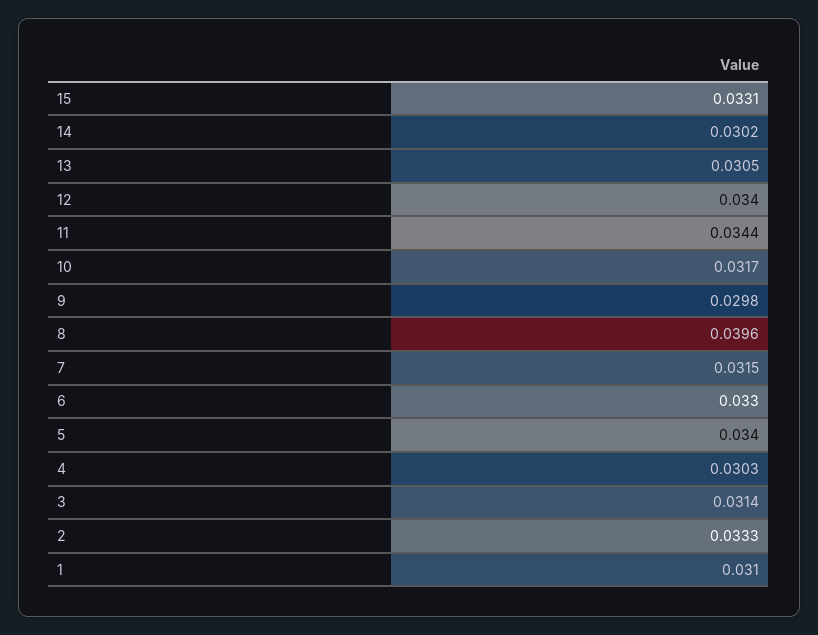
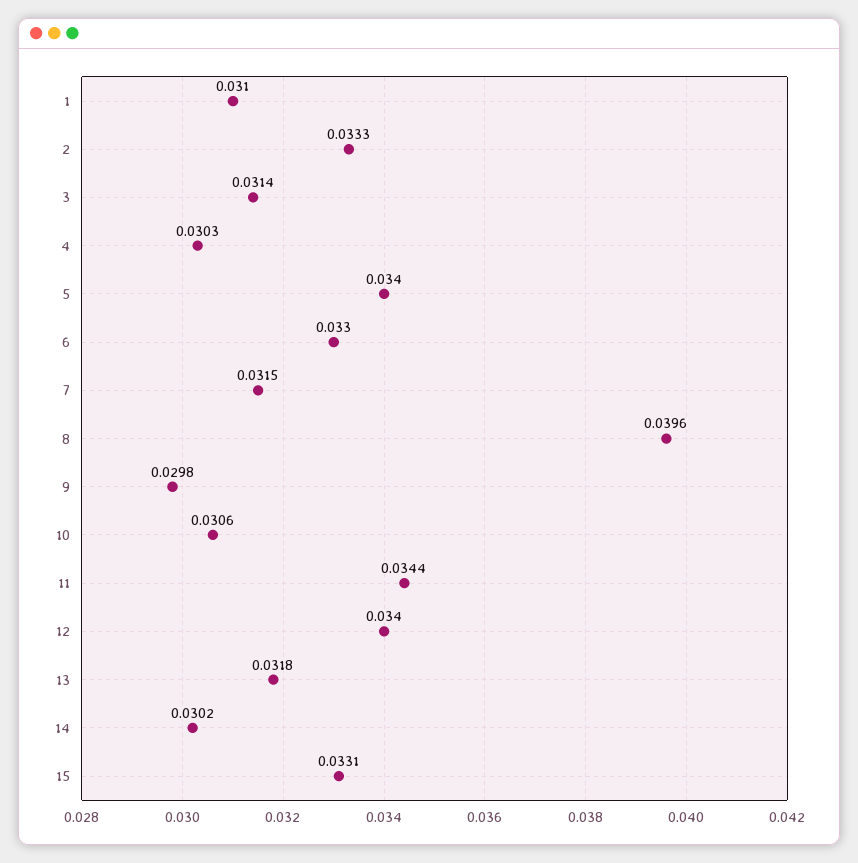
  {
    "15": 0.0331,
    "14": 0.0302,
-   "13": 0.0305,
+   "13": 0.0318,
    "12": 0.034,
    "11": 0.0344,
-   "10": 0.0317,
+   "10": 0.0306,
    "9": 0.0298,
    "8": 0.0396,
    "7": 0.0315,
    "6": 0.033,
    "5": 0.034,
    "4": 0.0303,
    "3": 0.0314,
    "2": 0.0333,
    "1": 0.031
  }

